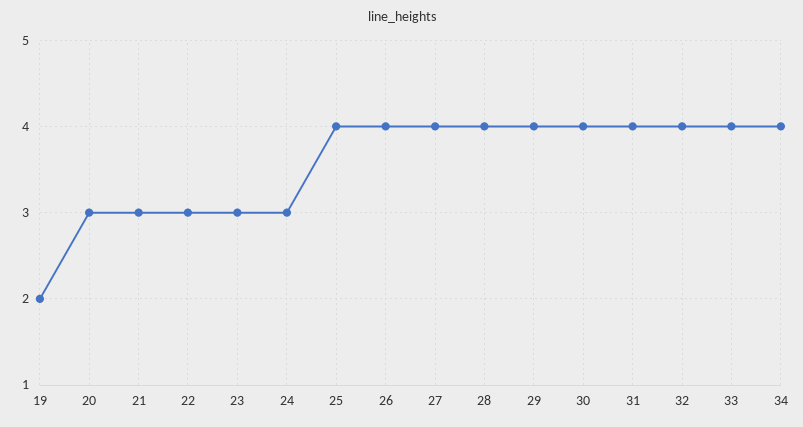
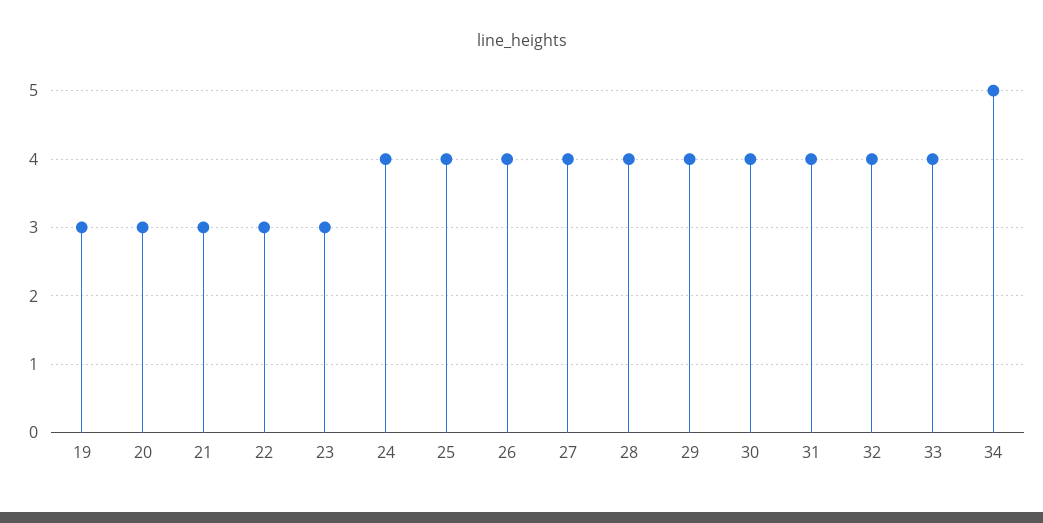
  {
-   "19": 2,
+   "19": 3,
    "20": 3,
    "21": 3,
    "22": 3,
    "23": 3,
-   "24": 3,
+   "24": 4,
    "25": 4,
    "26": 4,
    "27": 4,
    "28": 4,
    "29": 4,
    "30": 4,
    "31": 4,
    "32": 4,
    "33": 4,
-   "34": 4
+   "34": 5
  }

